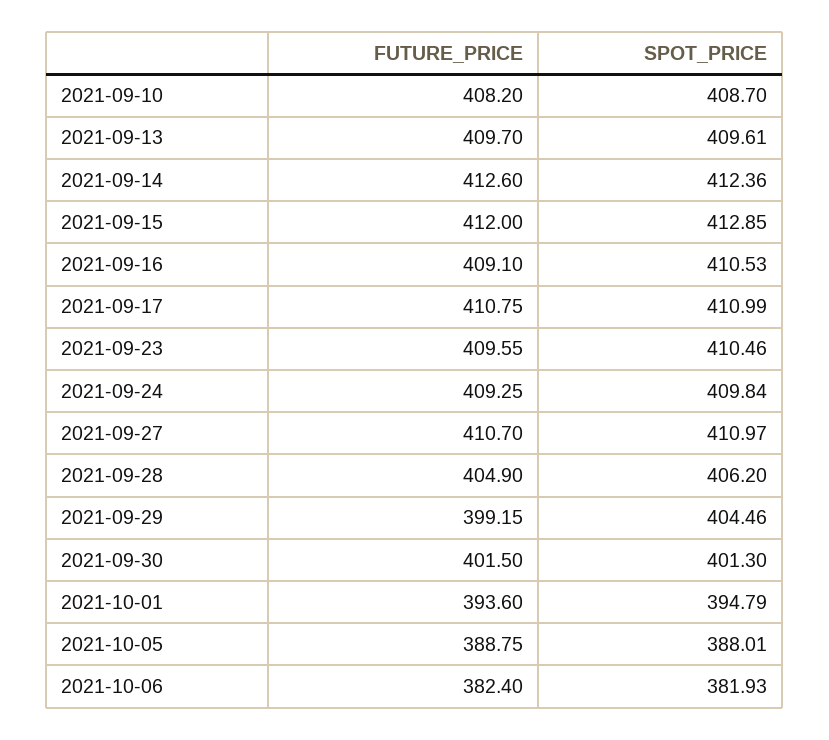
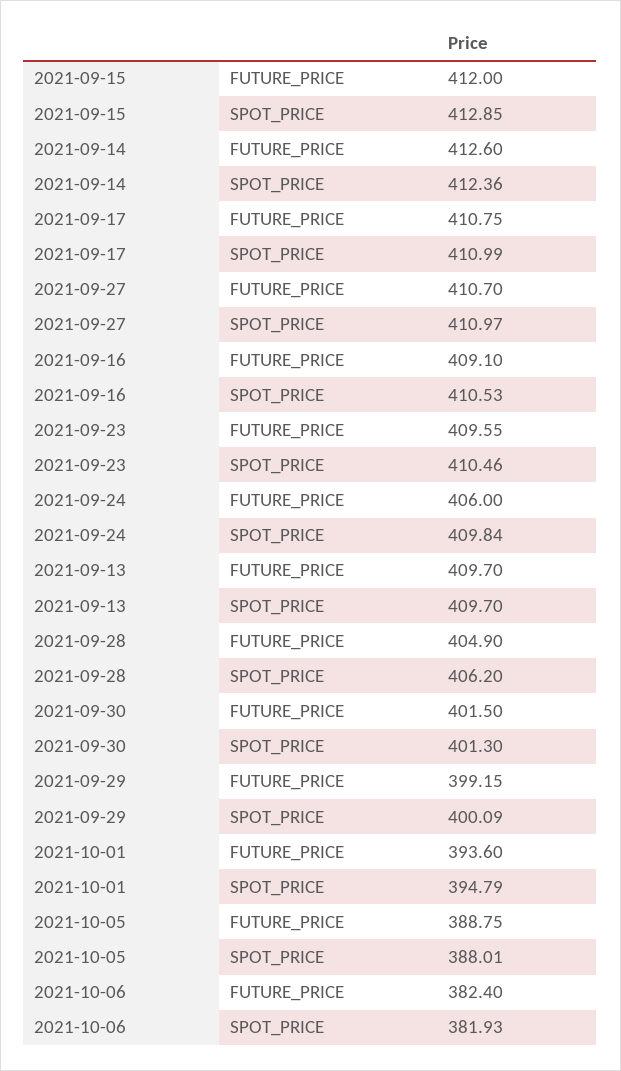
  {
    "FUTURE_PRICE": {
-     "2021-09-10": 408.2,
      "2021-09-13": 409.7,
      "2021-09-14": 412.6,
      "2021-09-15": 412,
      "2021-09-16": 409.1,
      "2021-09-17": 410.75,
      "2021-09-23": 409.55,
-     "2021-09-24": 409.25,
+     "2021-09-24": 406,
      "2021-09-27": 410.7,
      "2021-09-28": 404.9,
      "2021-09-29": 399.15,
      "2021-09-30": 401.5,
      "2021-10-01": 393.6,
      "2021-10-05": 388.75,
      "2021-10-06": 382.4
    },
    "SPOT_PRICE": {
-     "2021-09-10": 408.7,
-     "2021-09-13": 409.61,
+     "2021-09-13": 409.7,
      "2021-09-14": 412.36,
      "2021-09-15": 412.85,
      "2021-09-16": 410.53,
      "2021-09-17": 410.99,
      "2021-09-23": 410.46,
      "2021-09-24": 409.84,
      "2021-09-27": 410.97,
      "2021-09-28": 406.2,
-     "2021-09-29": 404.46,
+     "2021-09-29": 400.09,
      "2021-09-30": 401.3,
      "2021-10-01": 394.79,
      "2021-10-05": 388.01,
      "2021-10-06": 381.93
    }
  }

